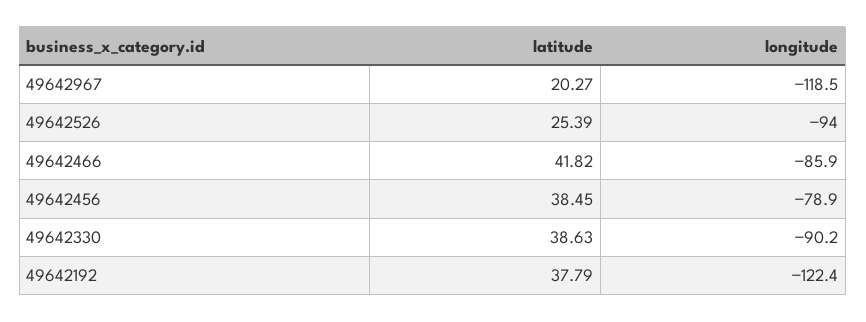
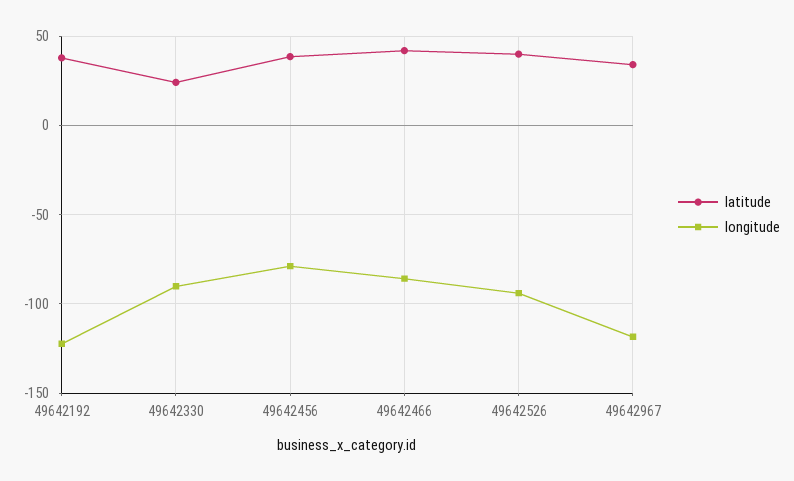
  {
    "latitude": {
-     "49642967": 20.27,
+     "49642967": 35,
-     "49642526": 25.39,
+     "49642526": 40,
      "49642466": 41.82,
      "49642456": 38.45,
-     "49642330": 38.63,
+     "49642330": 25,
      "49642192": 37.79
    },
    "longitude": {
      "49642967": -118.5,
      "49642526": -94,
      "49642466": -85.9,
      "49642456": -78.9,
      "49642330": -90.2,
      "49642192": -122.4
    }
  }

